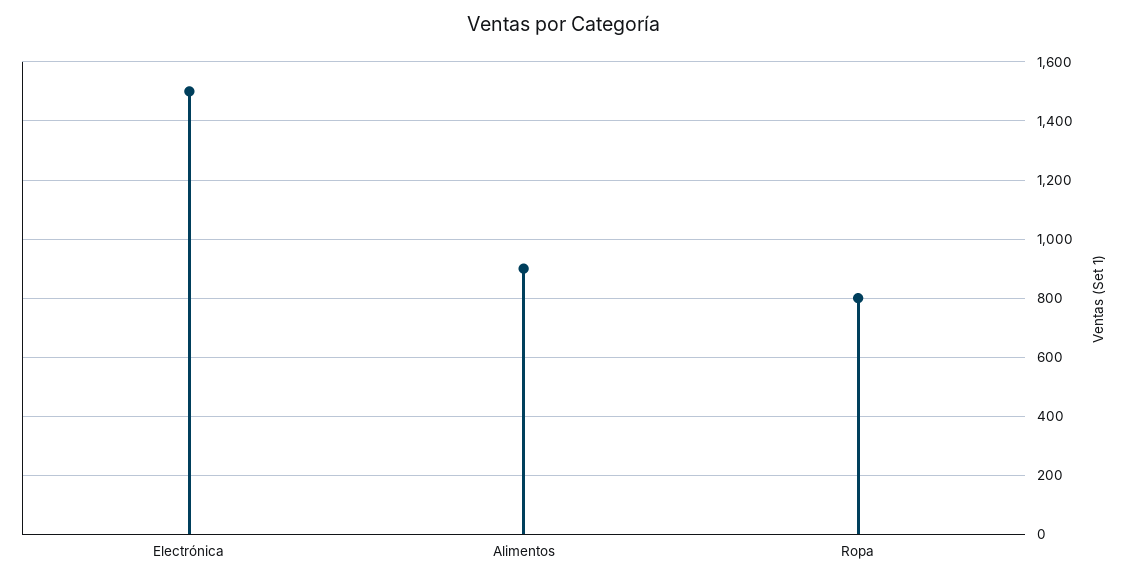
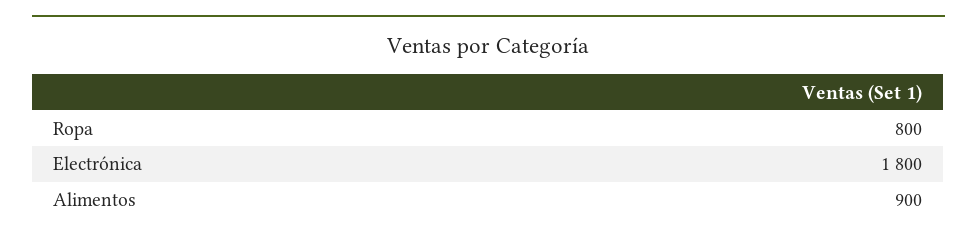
  {
-   "Electrónica": 1500,
+   "Electrónica": 1800,
    "Alimentos": 900,
    "Ropa": 800
  }

